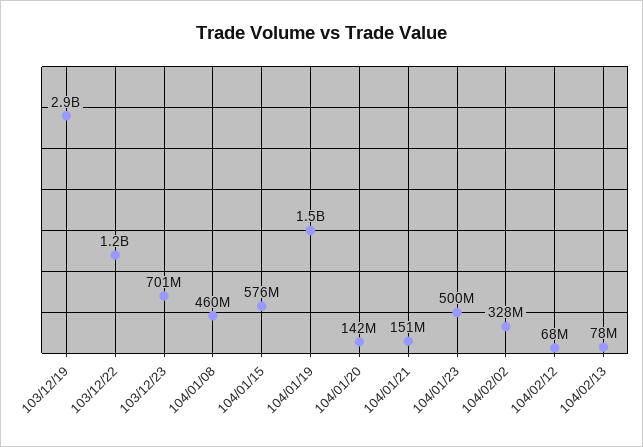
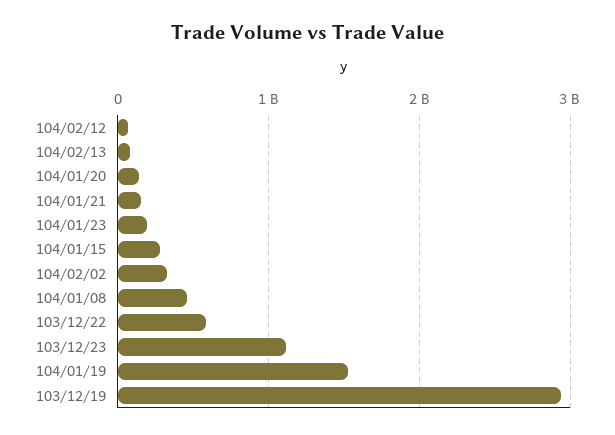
  {
    "103/12/19": 2900000000,
-   "103/12/22": 1200000000,
+   "103/12/22": 600000000,
-   "103/12/23": 701000000,
+   "103/12/23": 1100000000,
    "104/01/08": 460000000,
-   "104/01/15": 576000000,
+   "104/01/15": 300000000,
    "104/01/19": 1500000000,
    "104/01/20": 142000000,
    "104/01/21": 151000000,
-   "104/01/23": 500000000,
+   "104/01/23": 200000000,
    "104/02/02": 328000000,
    "104/02/12": 68000000,
    "104/02/13": 78000000
  }

